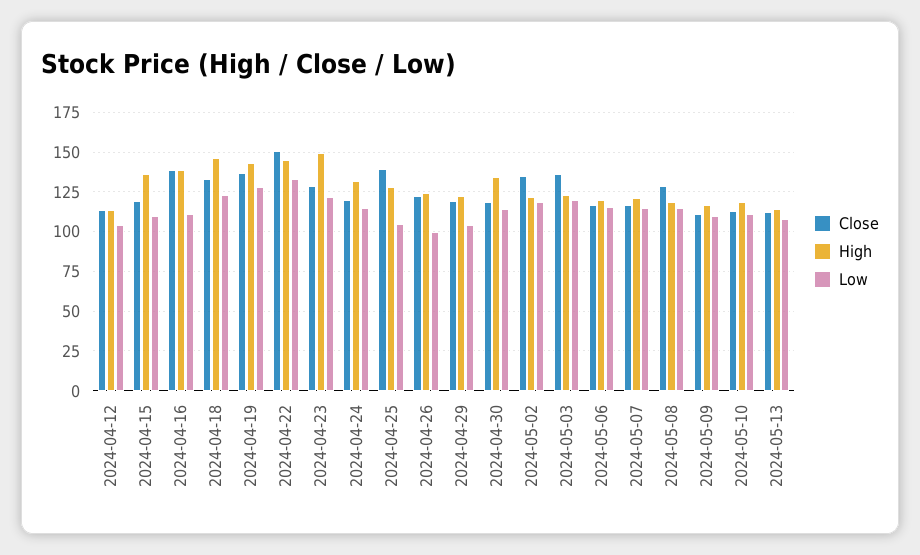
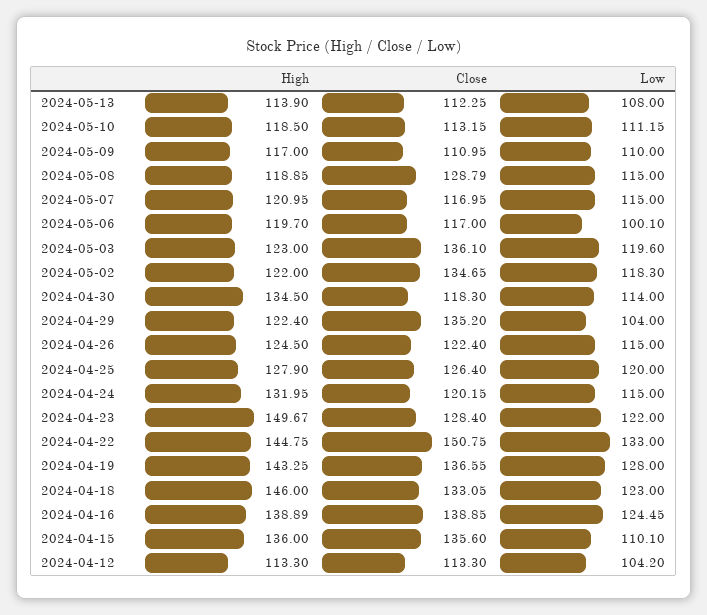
  {
    "Close": {
      "2024-04-12": 113.3,
-     "2024-04-15": 120,
+     "2024-04-15": 135.6,
      "2024-04-16": 138.85,
      "2024-04-18": 133.05,
      "2024-04-19": 136.55,
      "2024-04-22": 150.75,
      "2024-04-23": 128.4,
      "2024-04-24": 120.15,
-     "2024-04-25": 140,
+     "2024-04-25": 126.4,
      "2024-04-26": 122.4,
-     "2024-04-29": 120,
+     "2024-04-29": 135.2,
      "2024-04-30": 118.3,
      "2024-05-02": 134.65,
      "2024-05-03": 136.1,
      "2024-05-06": 117,
      "2024-05-07": 116.95,
      "2024-05-08": 128.79,
      "2024-05-09": 110.95,
      "2024-05-10": 113.15,
      "2024-05-13": 112.25
    },
    "High": {
      "2024-04-12": 113.3,
      "2024-04-15": 136,
      "2024-04-16": 138.89,
      "2024-04-18": 146,
      "2024-04-19": 143.25,
      "2024-04-22": 144.75,
      "2024-04-23": 149.67,
      "2024-04-24": 131.95,
      "2024-04-25": 127.9,
      "2024-04-26": 124.5,
      "2024-04-29": 122.4,
      "2024-04-30": 134.5,
      "2024-05-02": 122,
      "2024-05-03": 123,
      "2024-05-06": 119.7,
      "2024-05-07": 120.95,
      "2024-05-08": 118.85,
      "2024-05-09": 117,
      "2024-05-10": 118.5,
      "2024-05-13": 113.9
    },
    "Low": {
      "2024-04-12": 104.2,
      "2024-04-15": 110.1,
-     "2024-04-16": 110,
+     "2024-04-16": 124.45,
      "2024-04-18": 123,
      "2024-04-19": 128,
      "2024-04-22": 133,
      "2024-04-23": 122,
      "2024-04-24": 115,
-     "2024-04-25": 105,
+     "2024-04-25": 120,
-     "2024-04-26": 100,
+     "2024-04-26": 115,
      "2024-04-29": 104,
      "2024-04-30": 114,
      "2024-05-02": 118.3,
      "2024-05-03": 119.6,
-     "2024-05-06": 115,
+     "2024-05-06": 100.1,
      "2024-05-07": 115,
      "2024-05-08": 115,
      "2024-05-09": 110,
      "2024-05-10": 111.15,
      "2024-05-13": 108
    }
  }

